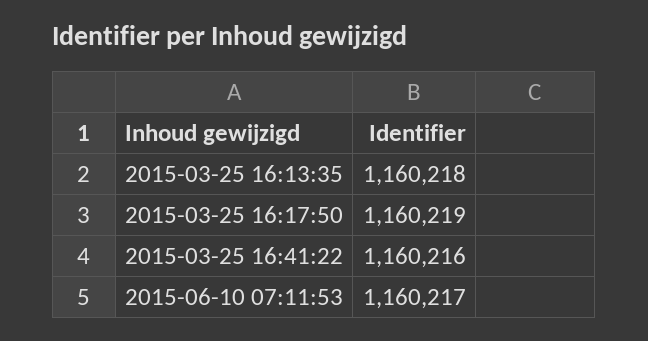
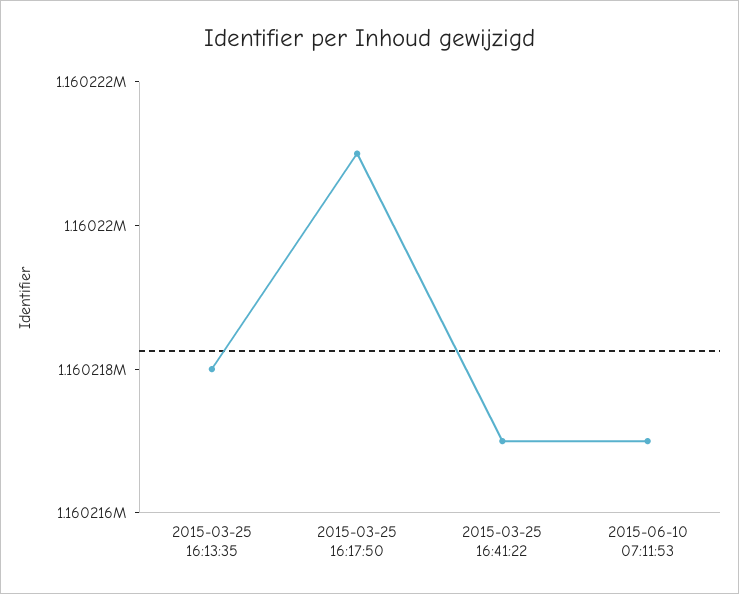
  {
    "2015-03-25 16:13:35": 1160218,
-   "2015-03-25 16:17:50": 1160219,
+   "2015-03-25 16:17:50": 1160221,
-   "2015-03-25 16:41:22": 1160216,
+   "2015-03-25 16:41:22": 1160217,
    "2015-06-10 07:11:53": 1160217
  }

